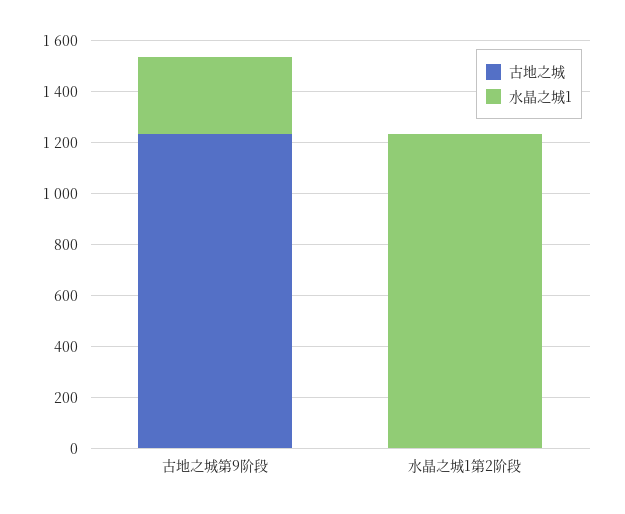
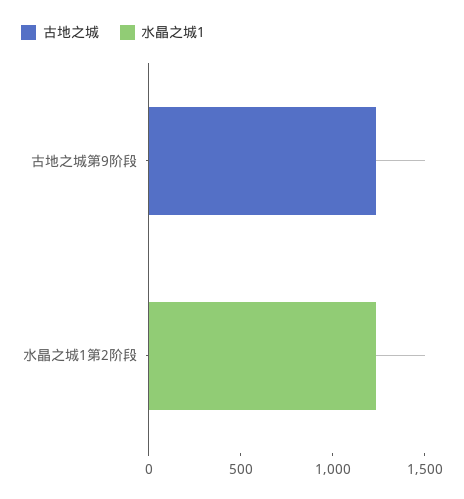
  {
    "古地之城": {
      "古地之城第9阶段": 1250,
      "水晶之城1第2阶段": 0
    },
    "水晶之城1": {
-     "古地之城第9阶段": 300,
+     "古地之城第9阶段": 0,
      "水晶之城1第2阶段": 1250
    }
  }

